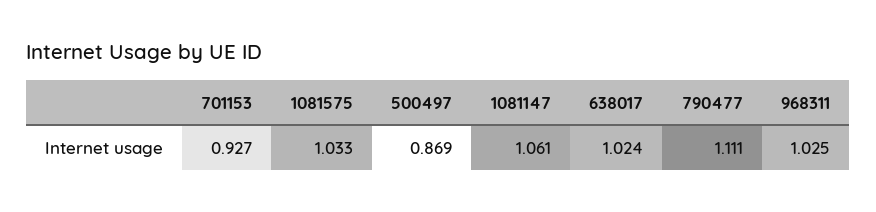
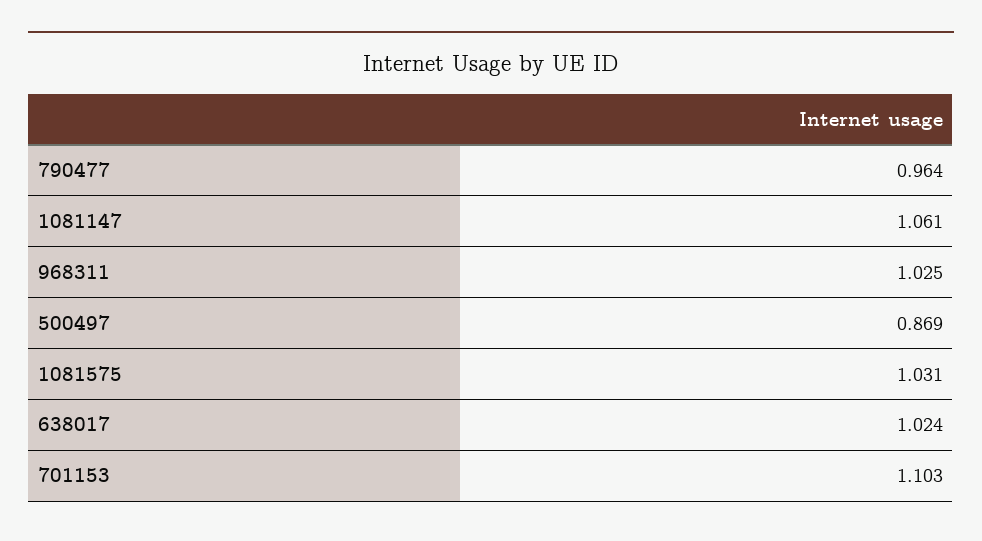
  {
-   "701153": 0.927,
+   "701153": 1.103,
-   "1081575": 1.033,
+   "1081575": 1.031,
    "500497": 0.869,
    "1081147": 1.061,
    "638017": 1.024,
-   "790477": 1.111,
+   "790477": 0.964,
    "968311": 1.025
  }

